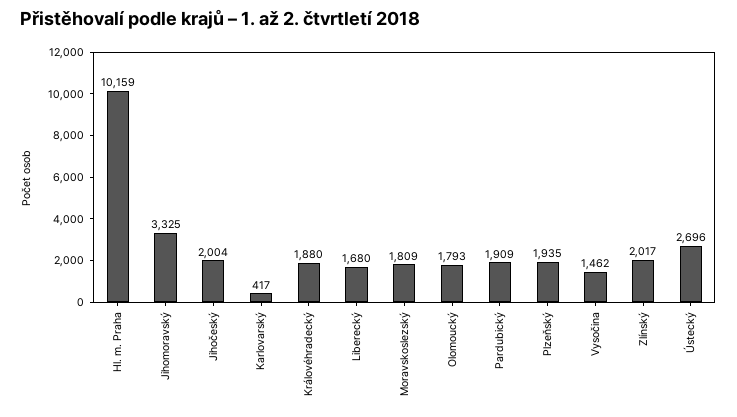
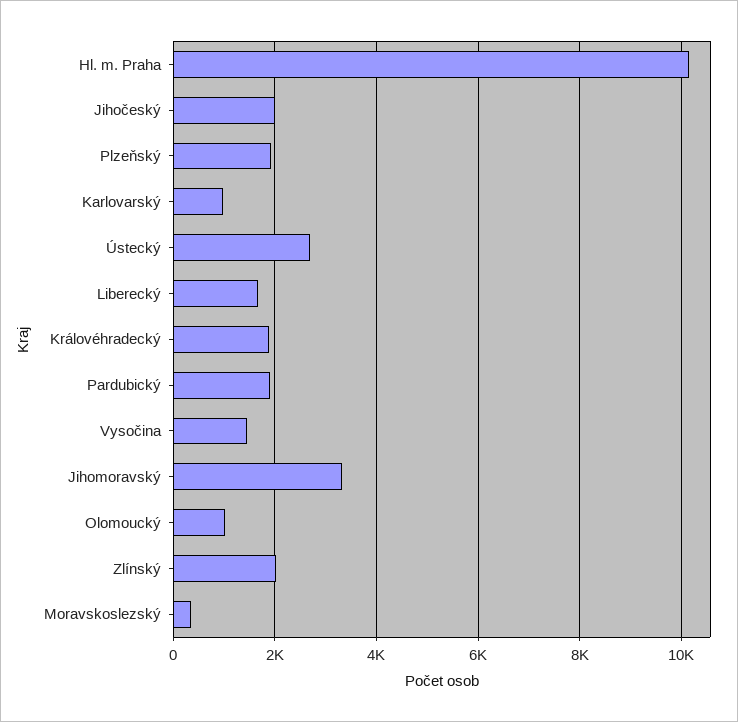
  {
    "Hl. m. Praha": 10159,
    "Jihomoravský": 3325,
    "Jihočeský": 2004,
-   "Karlovarský": 417,
+   "Karlovarský": 1000,
    "Královéhradecký": 1880,
    "Liberecký": 1680,
-   "Moravskoslezský": 1809,
+   "Moravskoslezský": 400,
-   "Olomoucký": 1793,
+   "Olomoucký": 1000,
    "Pardubický": 1909,
    "Plzeňský": 1935,
    "Vysočina": 1462,
    "Zlínský": 2017,
    "Ústecký": 2696
  }

